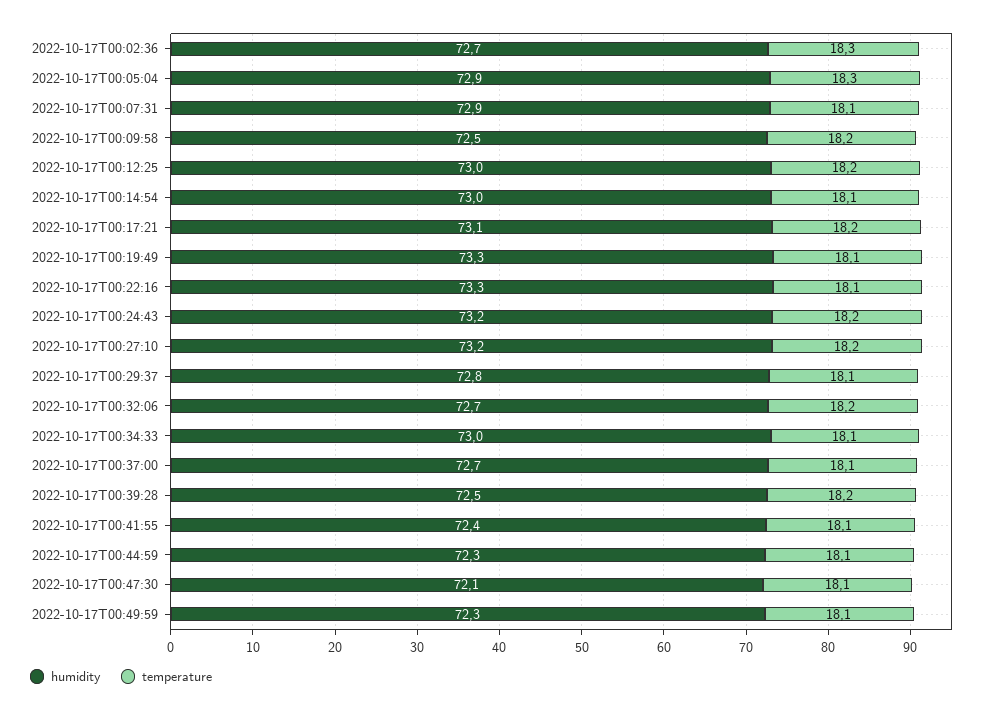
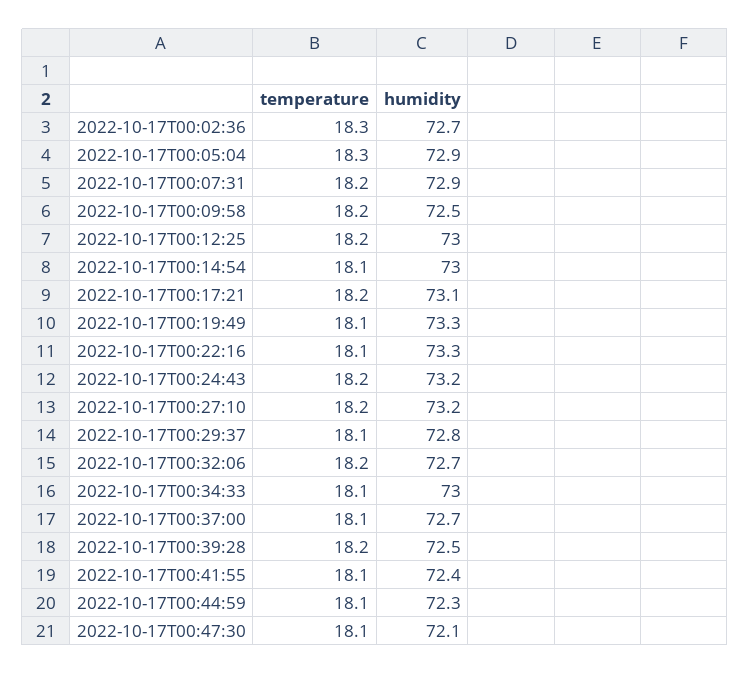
  {
    "humidity": {
      "2022-10-17T00:02:36": 72.7,
      "2022-10-17T00:05:04": 72.9,
      "2022-10-17T00:07:31": 72.9,
      "2022-10-17T00:09:58": 72.5,
      "2022-10-17T00:12:25": 73,
      "2022-10-17T00:14:54": 73,
      "2022-10-17T00:17:21": 73.1,
      "2022-10-17T00:19:49": 73.3,
      "2022-10-17T00:22:16": 73.3,
      "2022-10-17T00:24:43": 73.2,
      "2022-10-17T00:27:10": 73.2,
      "2022-10-17T00:29:37": 72.8,
      "2022-10-17T00:32:06": 72.7,
      "2022-10-17T00:34:33": 73,
      "2022-10-17T00:37:00": 72.7,
      "2022-10-17T00:39:28": 72.5,
      "2022-10-17T00:41:55": 72.4,
      "2022-10-17T00:44:59": 72.3,
-     "2022-10-17T00:47:30": 72.1,
+     "2022-10-17T00:47:30": 72.1
-     "2022-10-17T00:49:59": 72.3
    },
    "temperature": {
      "2022-10-17T00:02:36": 18.3,
      "2022-10-17T00:05:04": 18.3,
-     "2022-10-17T00:07:31": 18.1,
+     "2022-10-17T00:07:31": 18.2,
      "2022-10-17T00:09:58": 18.2,
      "2022-10-17T00:12:25": 18.2,
      "2022-10-17T00:14:54": 18.1,
      "2022-10-17T00:17:21": 18.2,
      "2022-10-17T00:19:49": 18.1,
      "2022-10-17T00:22:16": 18.1,
      "2022-10-17T00:24:43": 18.2,
      "2022-10-17T00:27:10": 18.2,
      "2022-10-17T00:29:37": 18.1,
      "2022-10-17T00:32:06": 18.2,
      "2022-10-17T00:34:33": 18.1,
      "2022-10-17T00:37:00": 18.1,
      "2022-10-17T00:39:28": 18.2,
      "2022-10-17T00:41:55": 18.1,
      "2022-10-17T00:44:59": 18.1,
-     "2022-10-17T00:47:30": 18.1,
+     "2022-10-17T00:47:30": 18.1
-     "2022-10-17T00:49:59": 18.1
    }
  }

